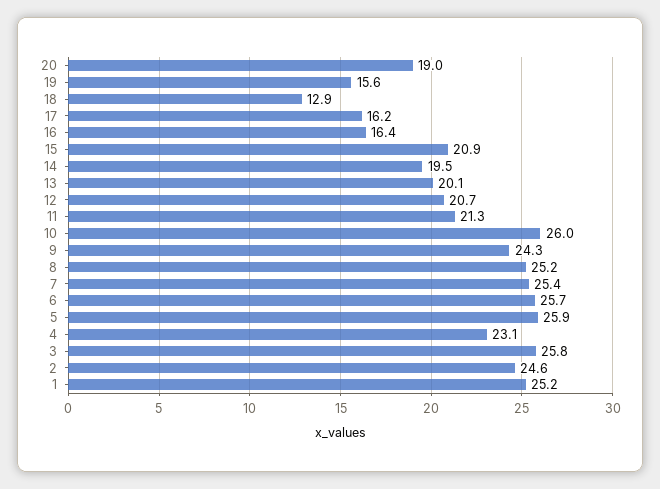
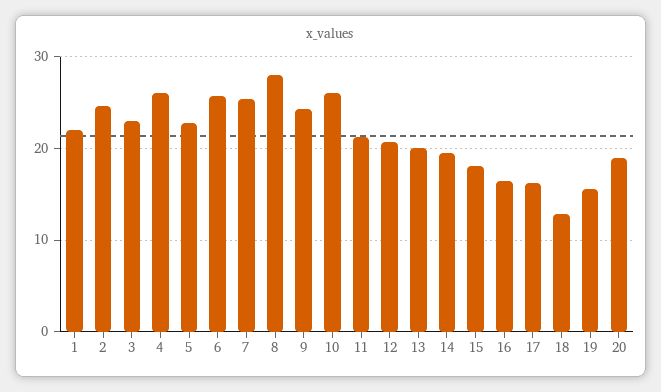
  {
    "20": 19,
    "19": 15.6,
    "18": 12.9,
    "17": 16.2,
    "16": 16.4,
-   "15": 20.9,
+   "15": 18,
    "14": 19.5,
    "13": 20.1,
    "12": 20.7,
    "11": 21.3,
    "10": 26,
    "9": 24.3,
-   "8": 25.2,
+   "8": 28,
    "7": 25.4,
    "6": 25.7,
-   "5": 25.9,
+   "5": 23,
-   "4": 23.1,
+   "4": 26,
-   "3": 25.8,
+   "3": 23,
    "2": 24.6,
-   "1": 25.2
+   "1": 22
  }

